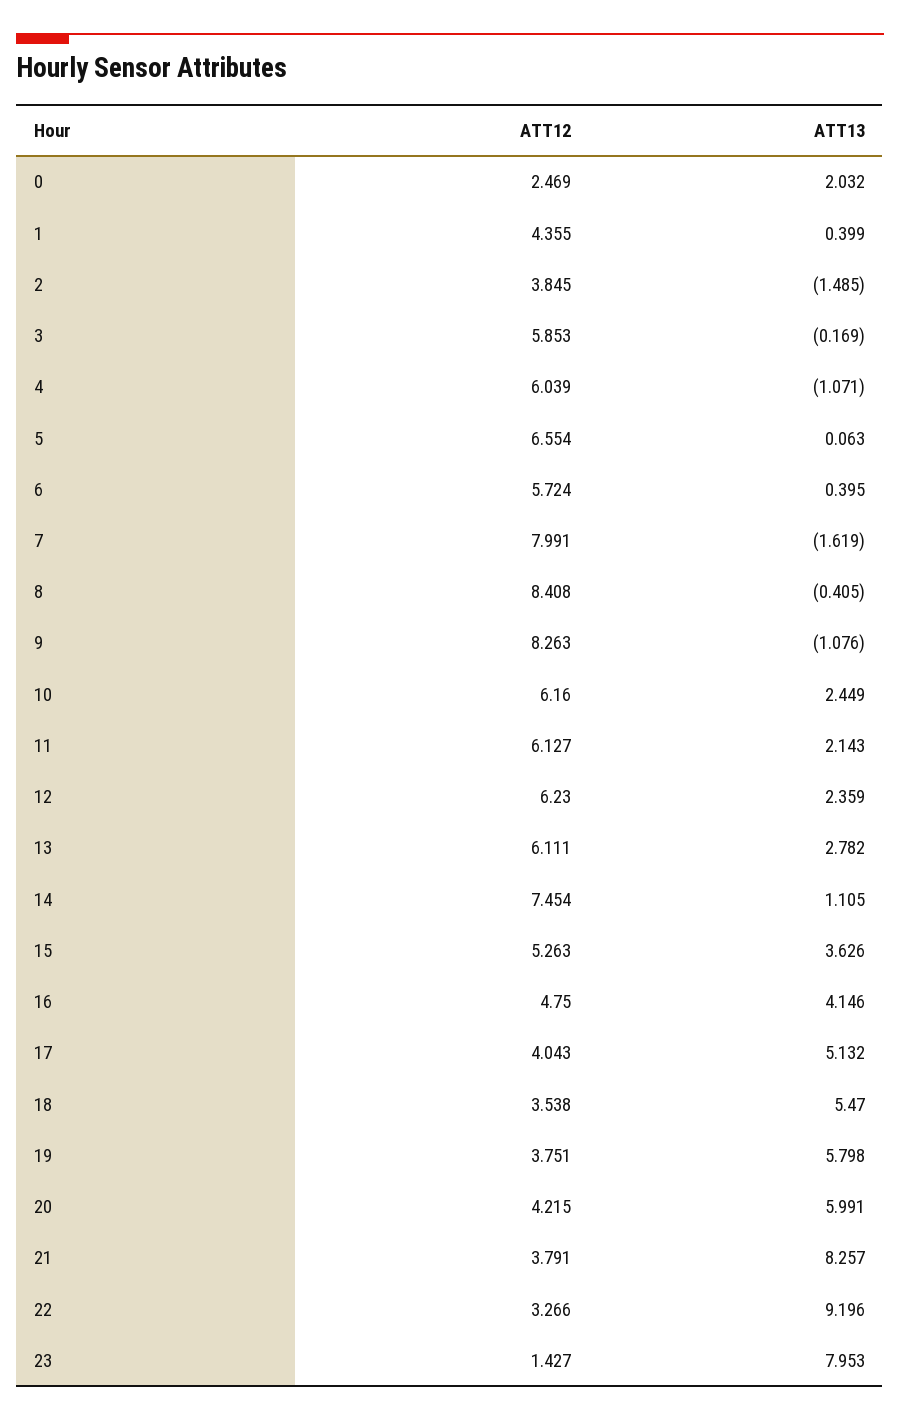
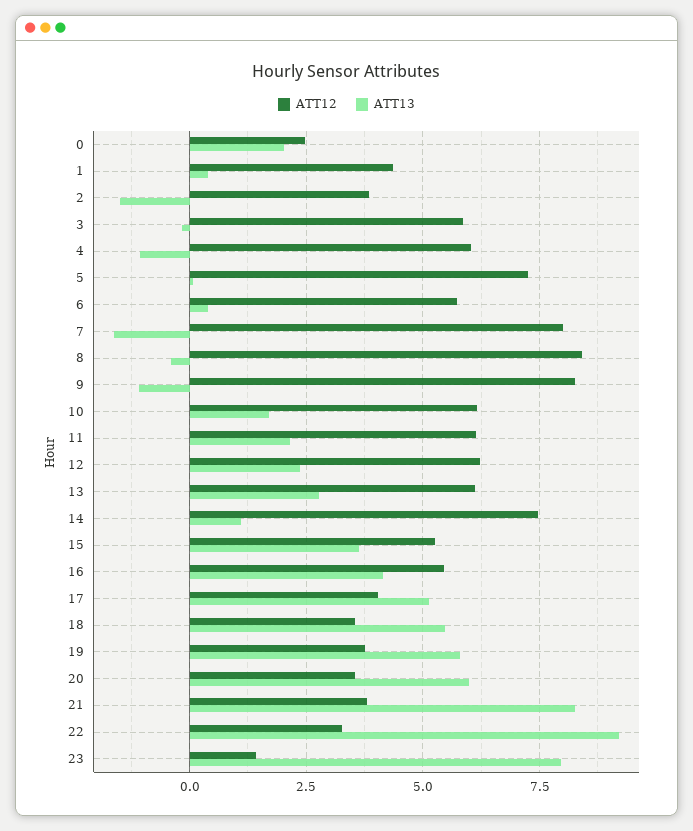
  {
    "ATT12": {
      "0": 2.469,
      "1": 4.355,
      "2": 3.845,
      "3": 5.853,
      "4": 6.039,
-     "5": 6.554,
+     "5": 7.25,
      "6": 5.724,
      "7": 7.991,
      "8": 8.408,
      "9": 8.263,
      "10": 6.16,
      "11": 6.127,
      "12": 6.23,
      "13": 6.111,
      "14": 7.454,
      "15": 5.263,
-     "16": 4.75,
+     "16": 5.5,
      "17": 4.043,
      "18": 3.538,
      "19": 3.751,
-     "20": 4.215,
+     "20": 3.5,
      "21": 3.791,
      "22": 3.266,
      "23": 1.427
    },
    "ATT13": {
      "0": 2.032,
      "1": 0.399,
      "2": -1.485,
      "3": -0.169,
      "4": -1.071,
      "5": 0.063,
      "6": 0.395,
      "7": -1.619,
      "8": -0.405,
      "9": -1.076,
-     "10": 2.449,
+     "10": 1.75,
      "11": 2.143,
      "12": 2.359,
      "13": 2.782,
      "14": 1.105,
      "15": 3.626,
      "16": 4.146,
      "17": 5.132,
      "18": 5.47,
      "19": 5.798,
      "20": 5.991,
      "21": 8.257,
      "22": 9.196,
      "23": 7.953
    }
  }

